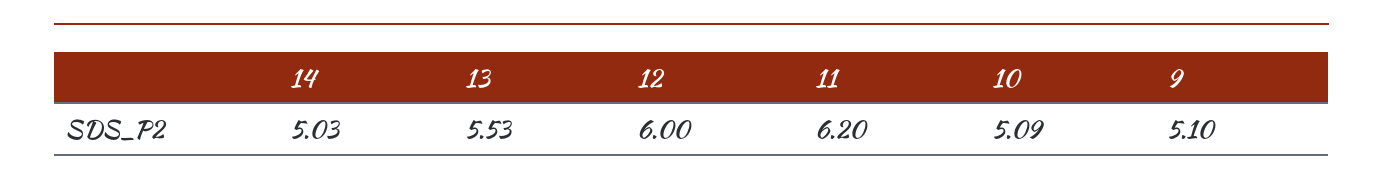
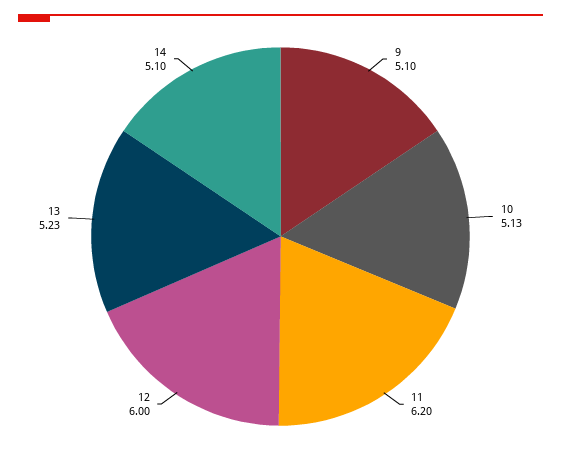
  {
-   "14": 5.03,
+   "14": 5.1,
-   "13": 5.53,
+   "13": 5.23,
    "12": 6,
    "11": 6.2,
-   "10": 5.09,
+   "10": 5.13,
    "9": 5.1
  }

